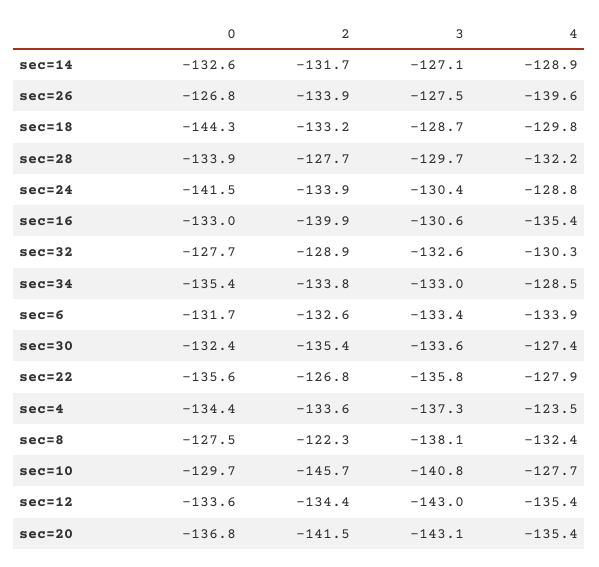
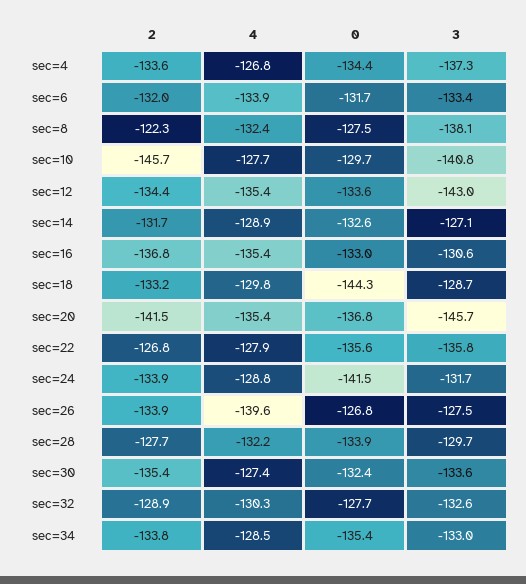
  {
    "0": {
      "sec=14": -132.6,
      "sec=26": -126.8,
      "sec=18": -144.3,
      "sec=28": -133.9,
      "sec=24": -141.5,
      "sec=16": -133,
      "sec=32": -127.7,
      "sec=34": -135.4,
      "sec=6": -131.7,
      "sec=30": -132.4,
      "sec=22": -135.6,
      "sec=4": -134.4,
      "sec=8": -127.5,
      "sec=10": -129.7,
      "sec=12": -133.6,
      "sec=20": -136.8
    },
    "2": {
      "sec=14": -131.7,
      "sec=26": -133.9,
      "sec=18": -133.2,
      "sec=28": -127.7,
      "sec=24": -133.9,
-     "sec=16": -139.9,
+     "sec=16": -136.8,
      "sec=32": -128.9,
      "sec=34": -133.8,
-     "sec=6": -132.6,
+     "sec=6": -132,
      "sec=30": -135.4,
      "sec=22": -126.8,
      "sec=4": -133.6,
      "sec=8": -122.3,
      "sec=10": -145.7,
      "sec=12": -134.4,
      "sec=20": -141.5
    },
    "3": {
      "sec=14": -127.1,
      "sec=26": -127.5,
      "sec=18": -128.7,
      "sec=28": -129.7,
-     "sec=24": -130.4,
+     "sec=24": -131.7,
      "sec=16": -130.6,
      "sec=32": -132.6,
      "sec=34": -133,
      "sec=6": -133.4,
      "sec=30": -133.6,
      "sec=22": -135.8,
      "sec=4": -137.3,
      "sec=8": -138.1,
      "sec=10": -140.8,
      "sec=12": -143,
-     "sec=20": -143.1
+     "sec=20": -145.7
    },
    "4": {
      "sec=14": -128.9,
      "sec=26": -139.6,
      "sec=18": -129.8,
      "sec=28": -132.2,
      "sec=24": -128.8,
      "sec=16": -135.4,
      "sec=32": -130.3,
      "sec=34": -128.5,
      "sec=6": -133.9,
      "sec=30": -127.4,
      "sec=22": -127.9,
-     "sec=4": -123.5,
+     "sec=4": -126.8,
      "sec=8": -132.4,
      "sec=10": -127.7,
      "sec=12": -135.4,
      "sec=20": -135.4
    }
  }

